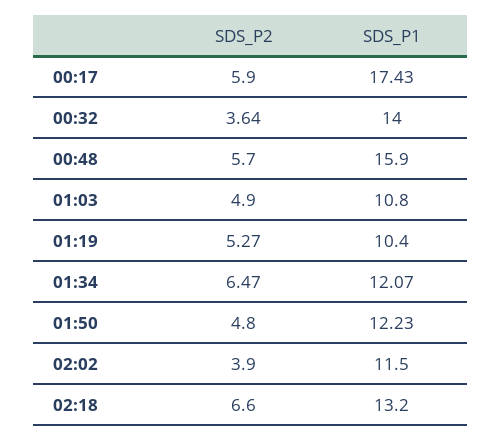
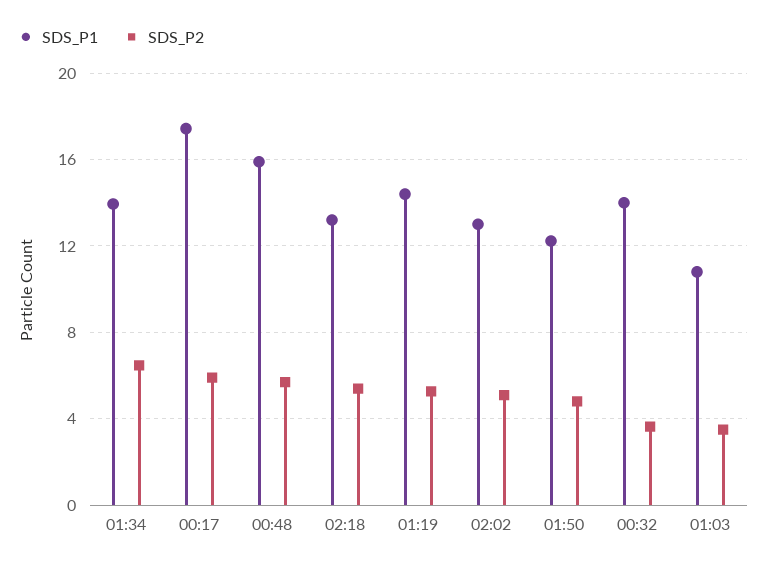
  {
    "SDS_P2": {
      "00:17": 5.9,
      "00:32": 3.64,
      "00:48": 5.7,
-     "01:03": 4.9,
+     "01:03": 3.5,
      "01:19": 5.27,
      "01:34": 6.47,
      "01:50": 4.8,
-     "02:02": 3.9,
+     "02:02": 5,
-     "02:18": 6.6
+     "02:18": 5.5
    },
    "SDS_P1": {
      "00:17": 17.43,
      "00:32": 14,
      "00:48": 15.9,
      "01:03": 10.8,
-     "01:19": 10.4,
+     "01:19": 14.5,
-     "01:34": 12.07,
+     "01:34": 14,
      "01:50": 12.23,
-     "02:02": 11.5,
+     "02:02": 13,
      "02:18": 13.2
    }
  }

